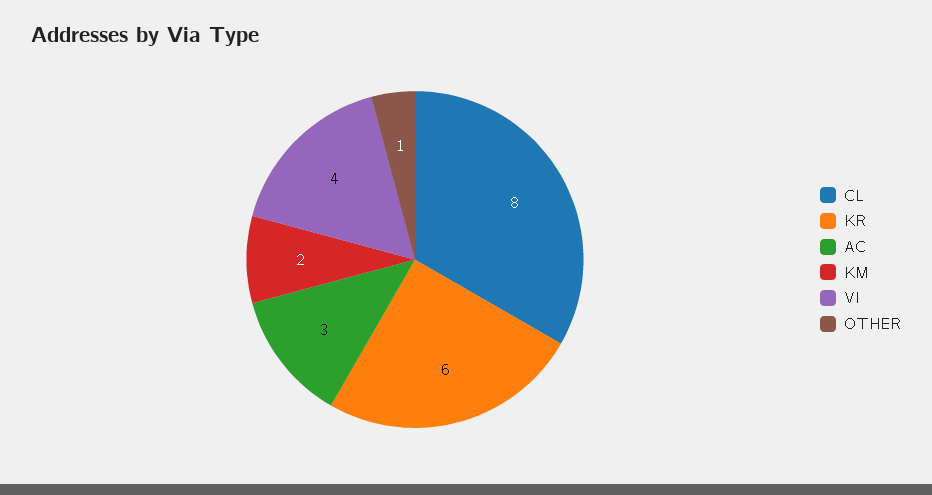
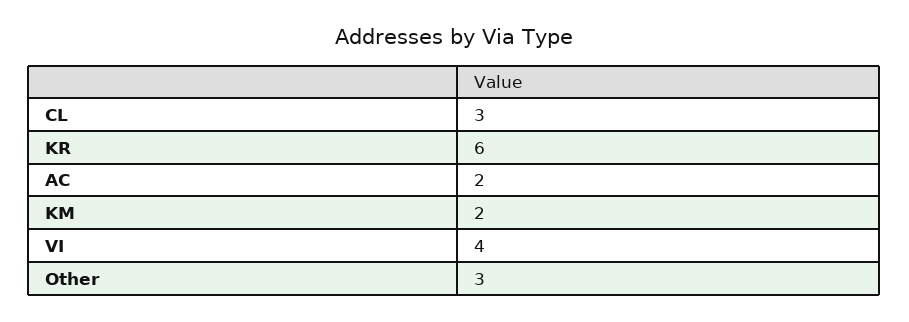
  {
-   "CL": 8,
+   "CL": 3,
    "KR": 6,
-   "AC": 3,
+   "AC": 2,
    "KM": 2,
    "VI": 4,
-   "OTHER": 1
+   "OTHER": 3
  }

